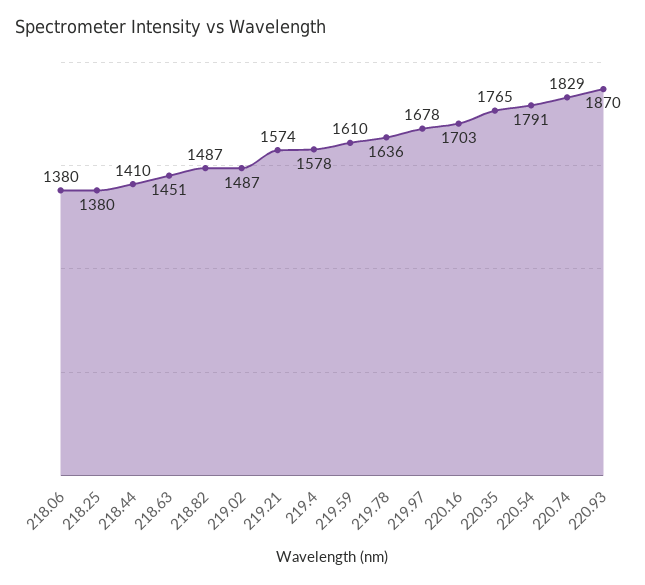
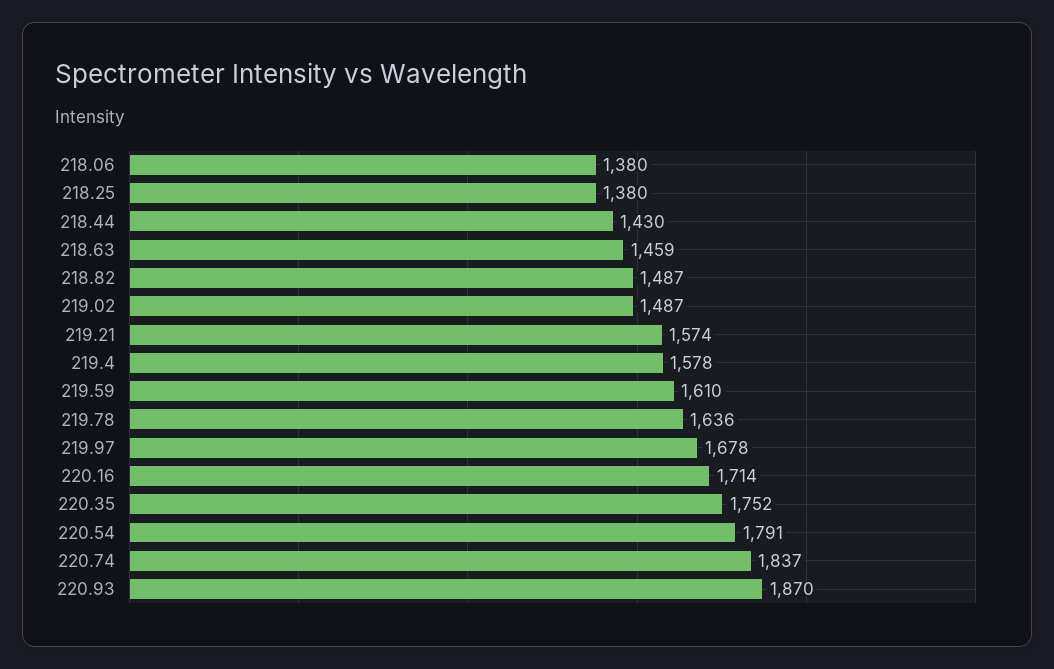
  {
    "218.06": 1380,
    "218.25": 1380,
-   "218.44": 1410,
+   "218.44": 1430,
-   "218.63": 1451,
+   "218.63": 1459,
    "218.82": 1487,
    "219.02": 1487,
    "219.21": 1574,
    "219.4": 1578,
    "219.59": 1610,
    "219.78": 1636,
    "219.97": 1678,
-   "220.16": 1703,
+   "220.16": 1714,
-   "220.35": 1765,
+   "220.35": 1752,
    "220.54": 1791,
-   "220.74": 1829,
+   "220.74": 1837,
    "220.93": 1870
  }

